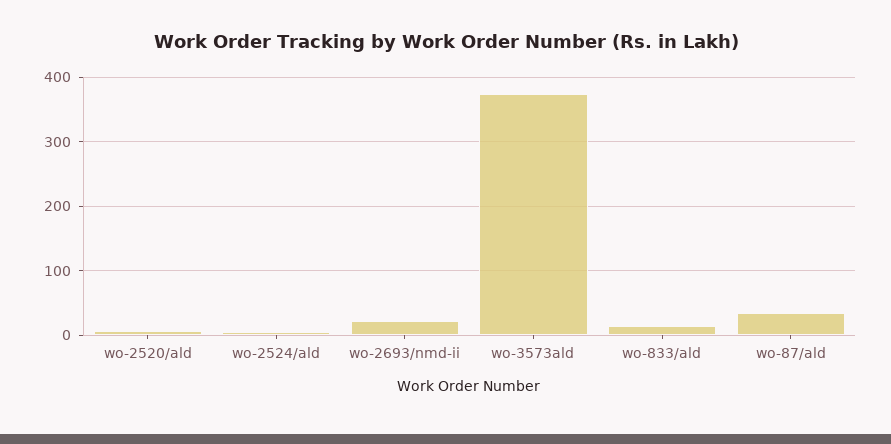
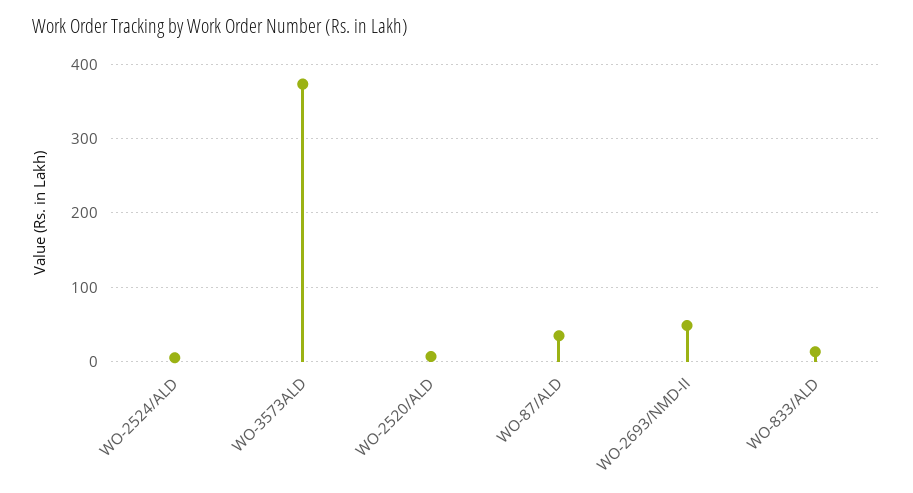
  {
    "wo-2520/ald": 10,
    "wo-2524/ald": 10,
-   "wo-2693/nmd-ii": 20,
+   "wo-2693/nmd-ii": 50,
    "wo-3573ald": 370,
    "wo-833/ald": 10,
    "wo-87/ald": 30
  }

